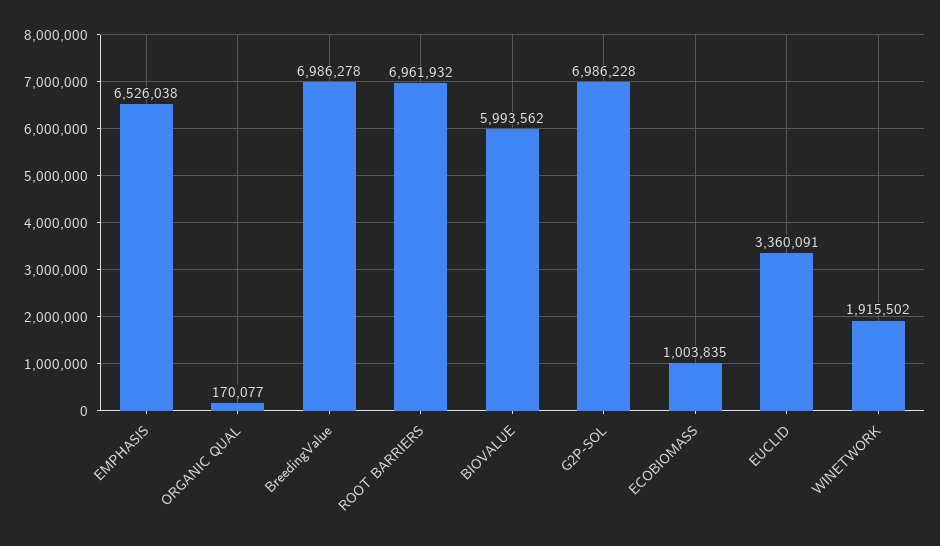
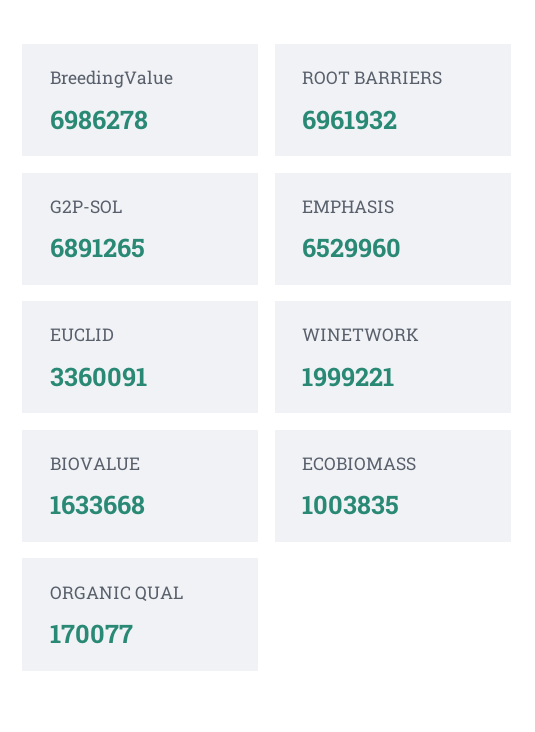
  {
-   "EMPHASIS": 6526038,
+   "EMPHASIS": 6529960,
    "ORGANIC QUAL": 170077,
    "BreedingValue": 6986278,
    "ROOT BARRIERS": 6961932,
-   "BIOVALUE": 5993562,
+   "BIOVALUE": 1633668,
-   "G2P-SOL": 6986228,
+   "G2P-SOL": 6891265,
    "ECOBIOMASS": 1003835,
    "EUCLID": 3360091,
-   "WINETWORK": 1915502
+   "WINETWORK": 1999221
  }

